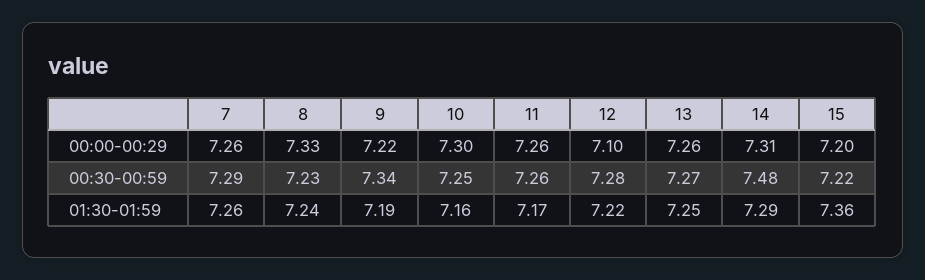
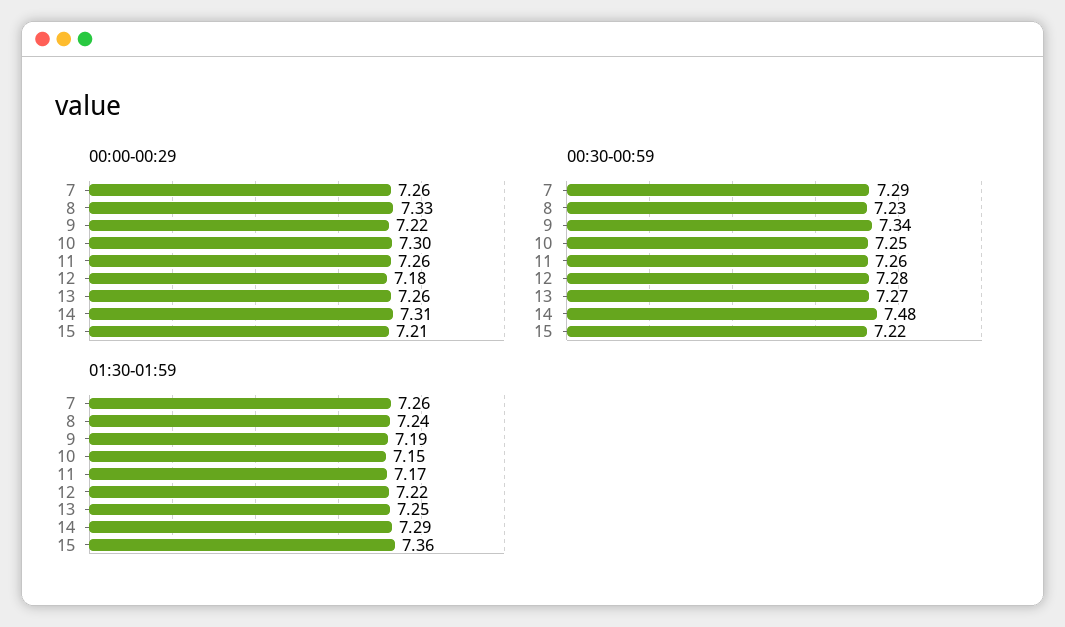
  {
    "00:00-00:29": {
      "7": 7.26,
      "8": 7.33,
      "9": 7.22,
      "10": 7.3,
      "11": 7.26,
-     "12": 7.1,
+     "12": 7.18,
      "13": 7.26,
      "14": 7.31,
-     "15": 7.2
+     "15": 7.21
    },
    "00:30-00:59": {
      "7": 7.29,
      "8": 7.23,
      "9": 7.34,
      "10": 7.25,
      "11": 7.26,
      "12": 7.28,
      "13": 7.27,
      "14": 7.48,
      "15": 7.22
    },
    "01:30-01:59": {
      "7": 7.26,
      "8": 7.24,
      "9": 7.19,
-     "10": 7.16,
+     "10": 7.15,
      "11": 7.17,
      "12": 7.22,
      "13": 7.25,
      "14": 7.29,
      "15": 7.36
    }
  }

